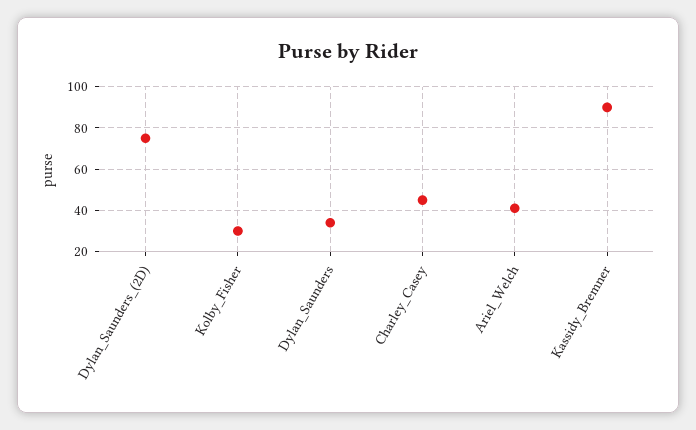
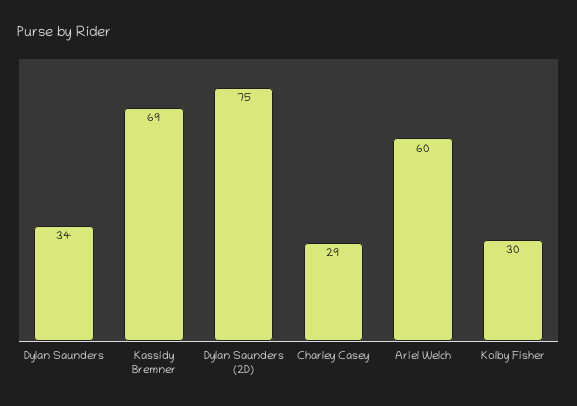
  {
    "Dylan_Saunders_(2D)": 75,
    "Kolby_Fisher": 30,
    "Dylan_Saunders": 34,
-   "Charley_Casey": 45,
+   "Charley_Casey": 29,
-   "Ariel_Welch": 40,
+   "Ariel_Welch": 60,
-   "Kassidy_Bremner": 90
+   "Kassidy_Bremner": 69
  }

